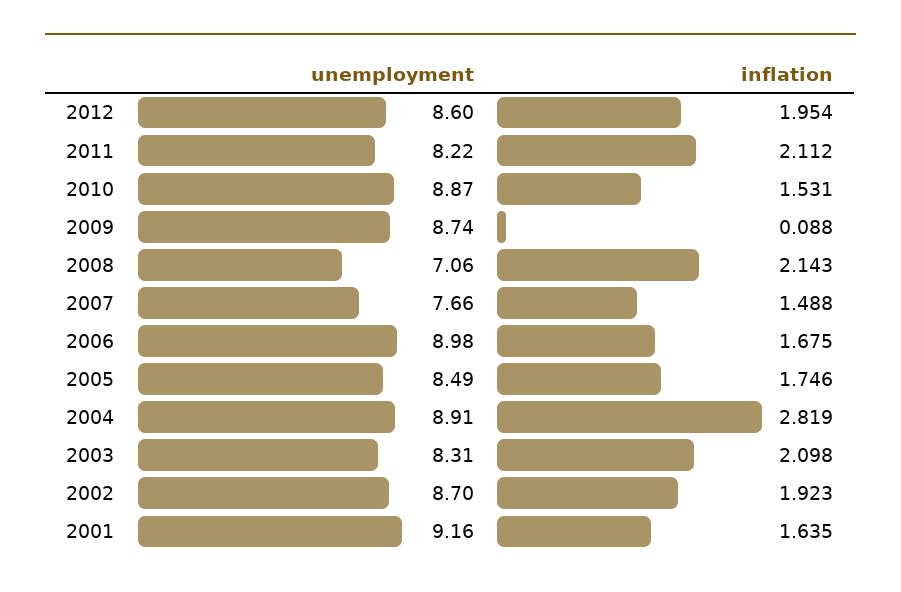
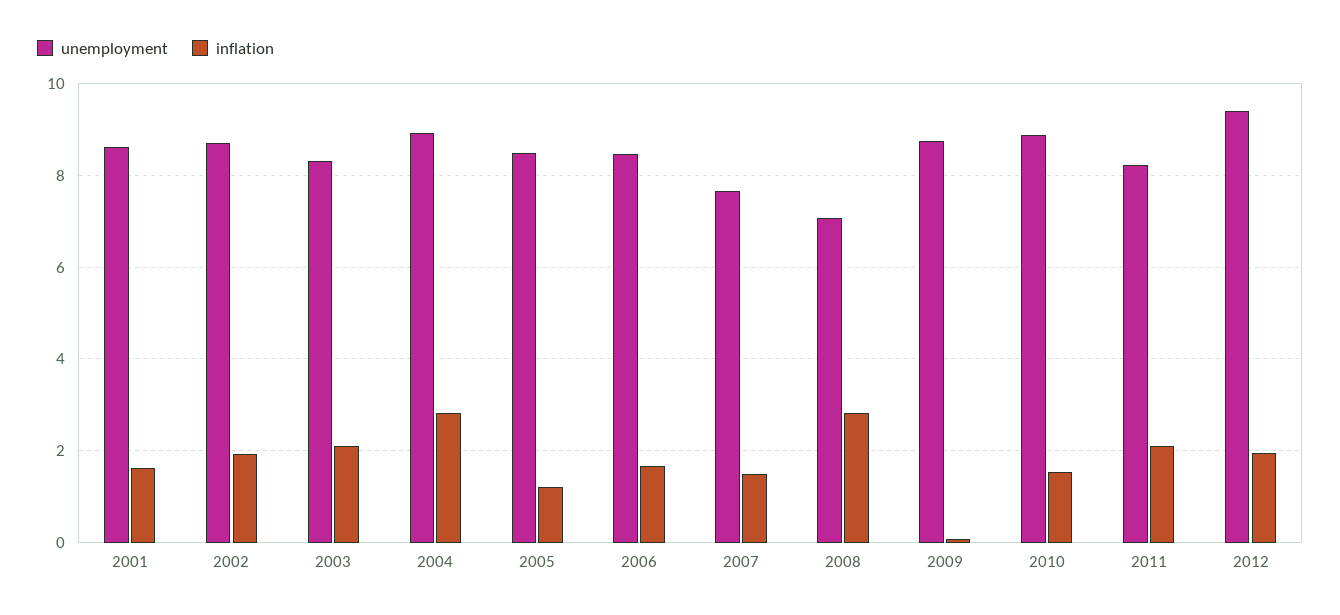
  {
    "unemployment": {
-     "2012": 8.6,
+     "2012": 9.4,
      "2011": 8.22,
      "2010": 8.87,
      "2009": 8.74,
      "2008": 7.06,
      "2007": 7.66,
-     "2006": 8.98,
+     "2006": 8.4,
      "2005": 8.49,
      "2004": 8.91,
      "2003": 8.31,
      "2002": 8.7,
-     "2001": 9.16
+     "2001": 8.6
    },
    "inflation": {
      "2012": 1.954,
      "2011": 2.112,
      "2010": 1.531,
      "2009": 0.088,
-     "2008": 2.143,
+     "2008": 2.8,
      "2007": 1.488,
      "2006": 1.675,
-     "2005": 1.746,
+     "2005": 1.2,
      "2004": 2.819,
      "2003": 2.098,
      "2002": 1.923,
      "2001": 1.635
    }
  }

